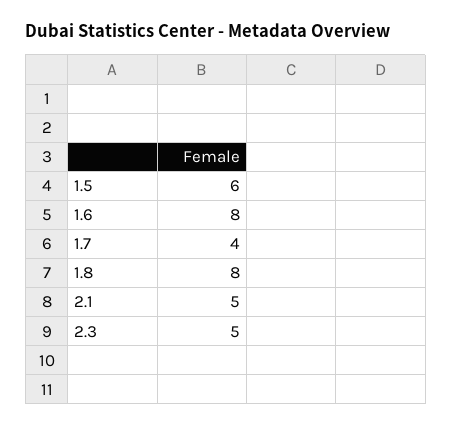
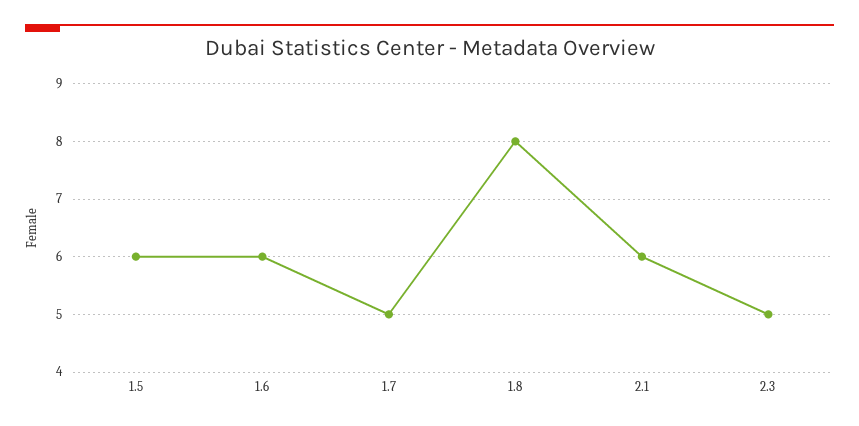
  {
    "1.5": 6,
-   "1.6": 8,
+   "1.6": 6,
-   "1.7": 4,
+   "1.7": 5,
    "1.8": 8,
-   "2.1": 5,
+   "2.1": 6,
    "2.3": 5
  }

